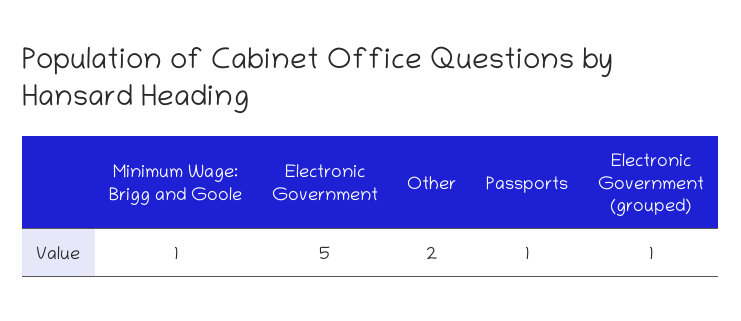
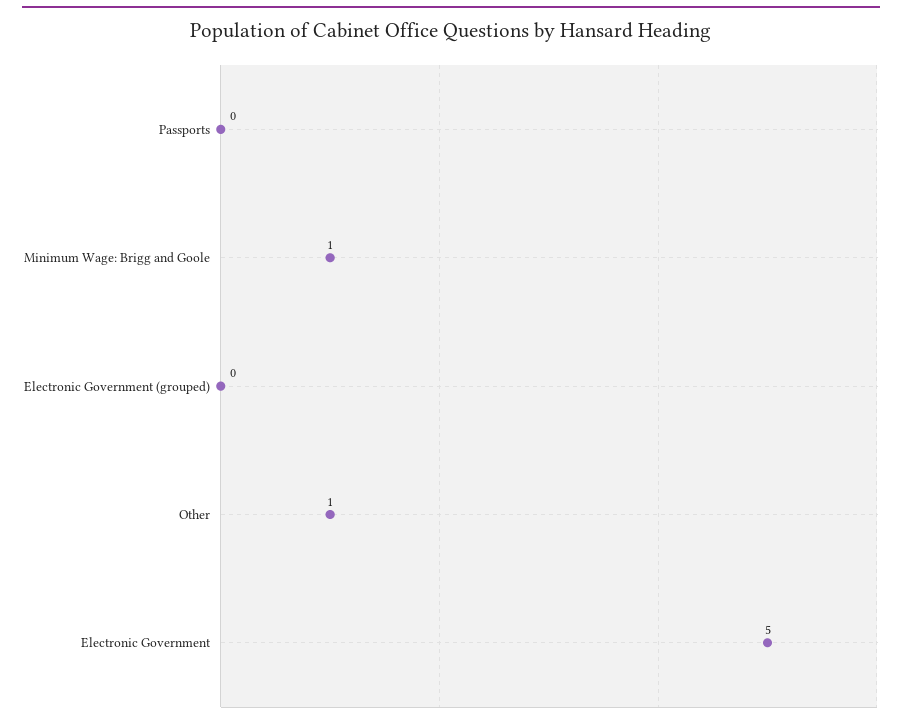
  {
    "Minimum Wage: Brigg and Goole": 1,
    "Electronic Government": 5,
-   "Other": 2,
+   "Other": 1,
-   "Passports": 1,
+   "Passports": 0,
-   "Electronic Government (grouped)": 1
+   "Electronic Government (grouped)": 0
  }

